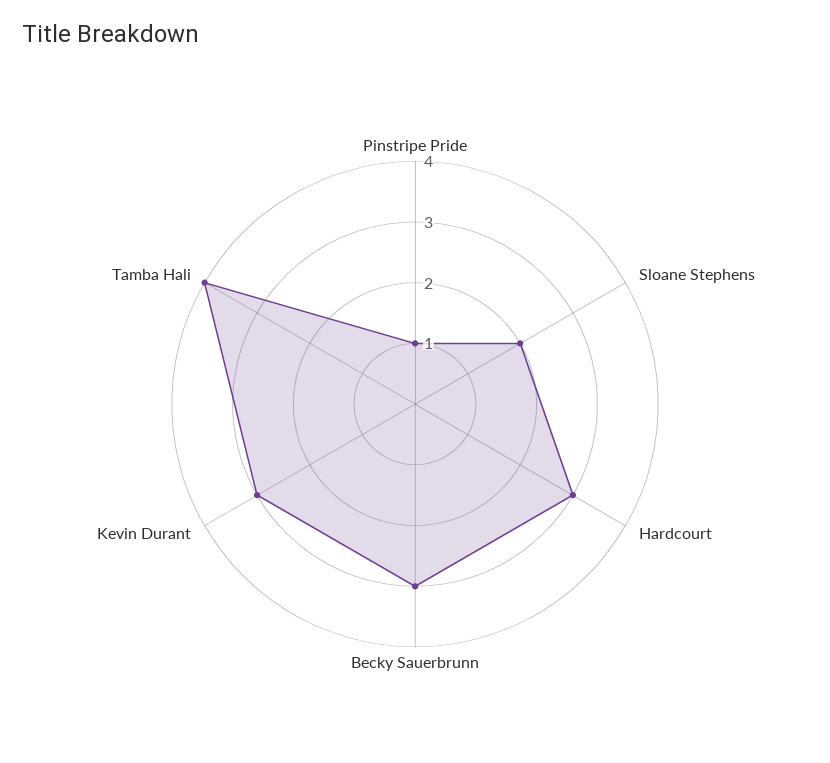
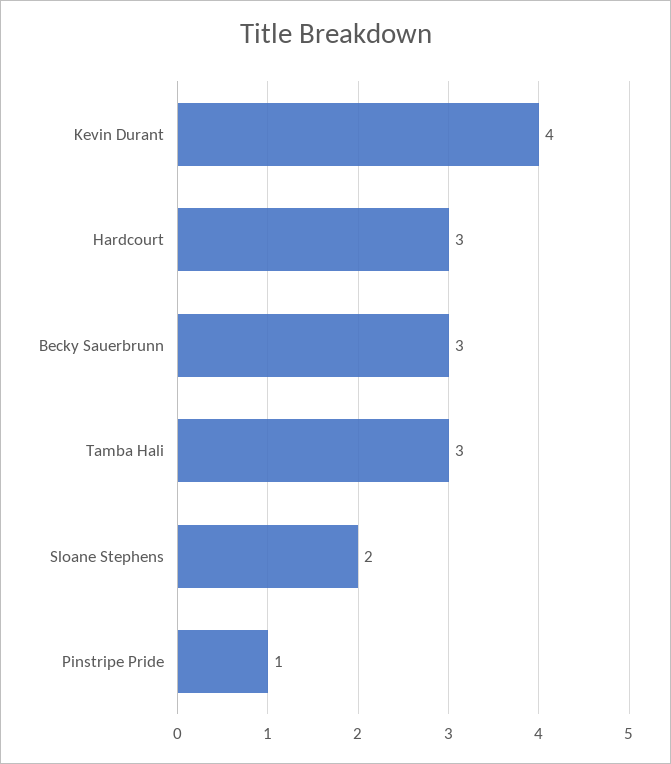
  {
    "Pinstripe Pride": 1,
    "Sloane Stephens": 2,
    "Hardcourt": 3,
    "Becky Sauerbrunn": 3,
-   "Kevin Durant": 3,
+   "Kevin Durant": 4,
-   "Tamba Hali": 4
+   "Tamba Hali": 3
  }

